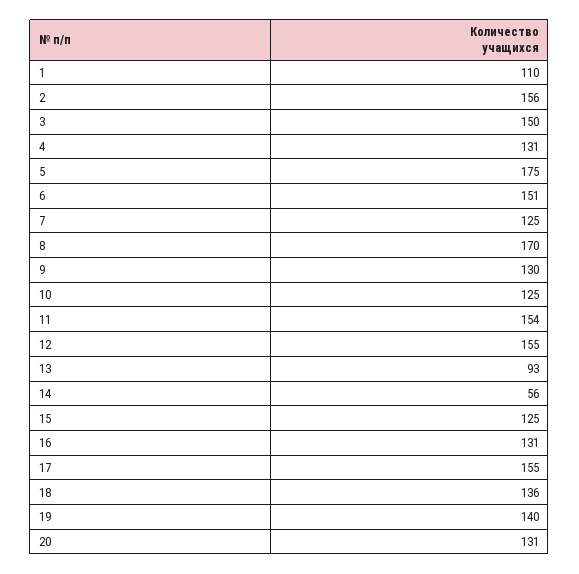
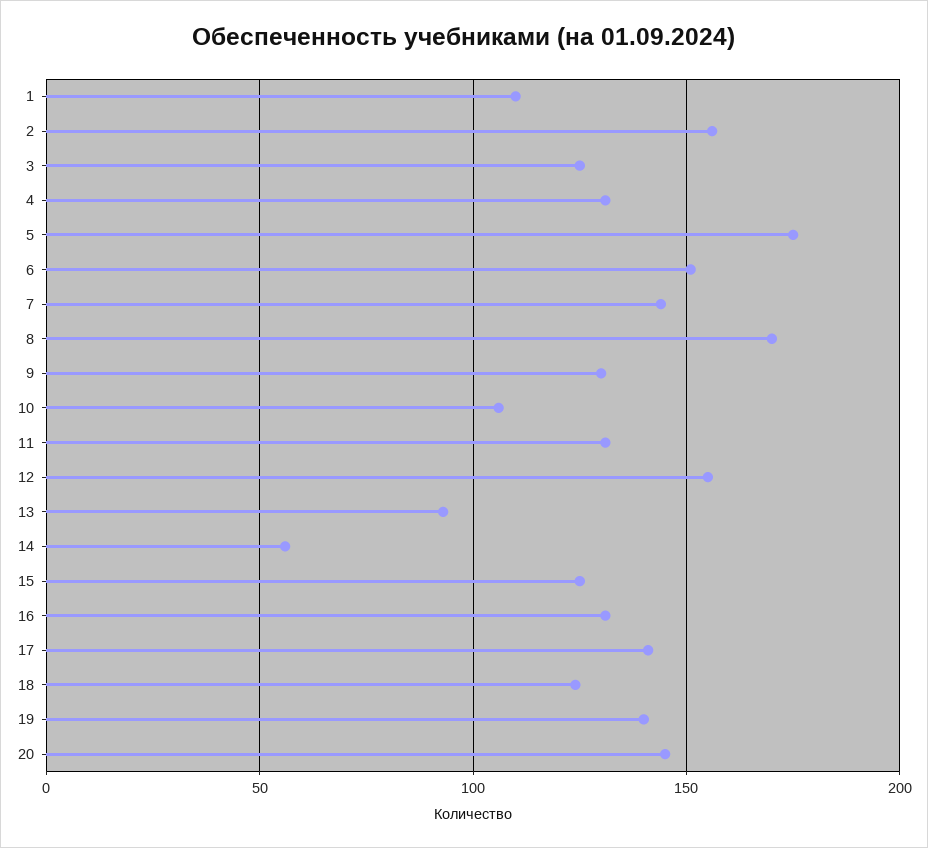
  {
    "1": 110,
    "2": 156,
-   "3": 150,
+   "3": 125,
    "4": 131,
    "5": 175,
    "6": 151,
-   "7": 125,
+   "7": 145,
    "8": 170,
    "9": 130,
-   "10": 125,
+   "10": 105,
-   "11": 154,
+   "11": 130,
    "12": 155,
    "13": 93,
    "14": 56,
    "15": 125,
    "16": 131,
-   "17": 155,
+   "17": 140,
-   "18": 136,
+   "18": 125,
    "19": 140,
-   "20": 131
+   "20": 145
  }

